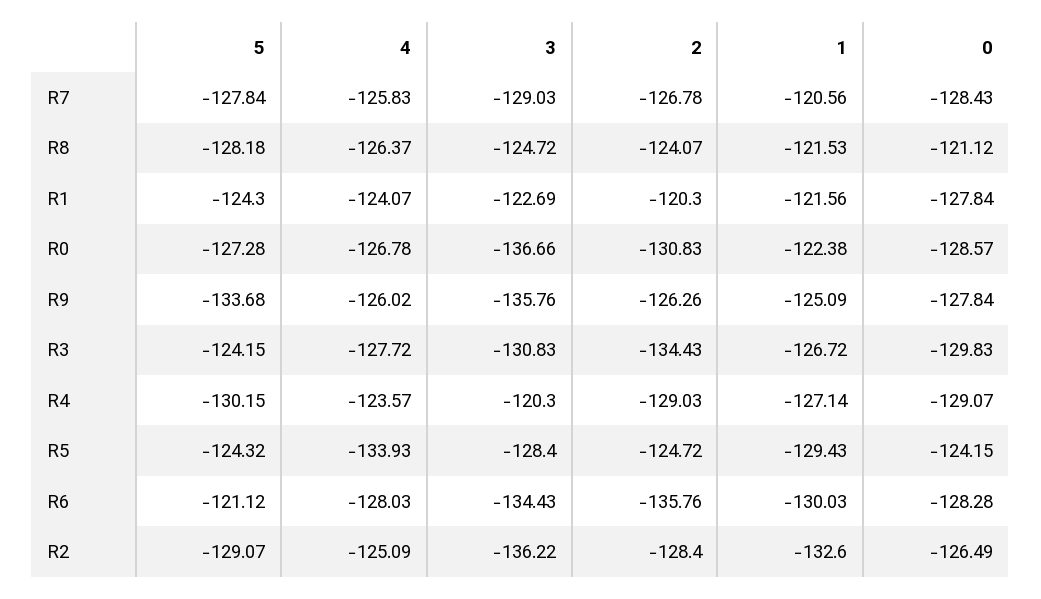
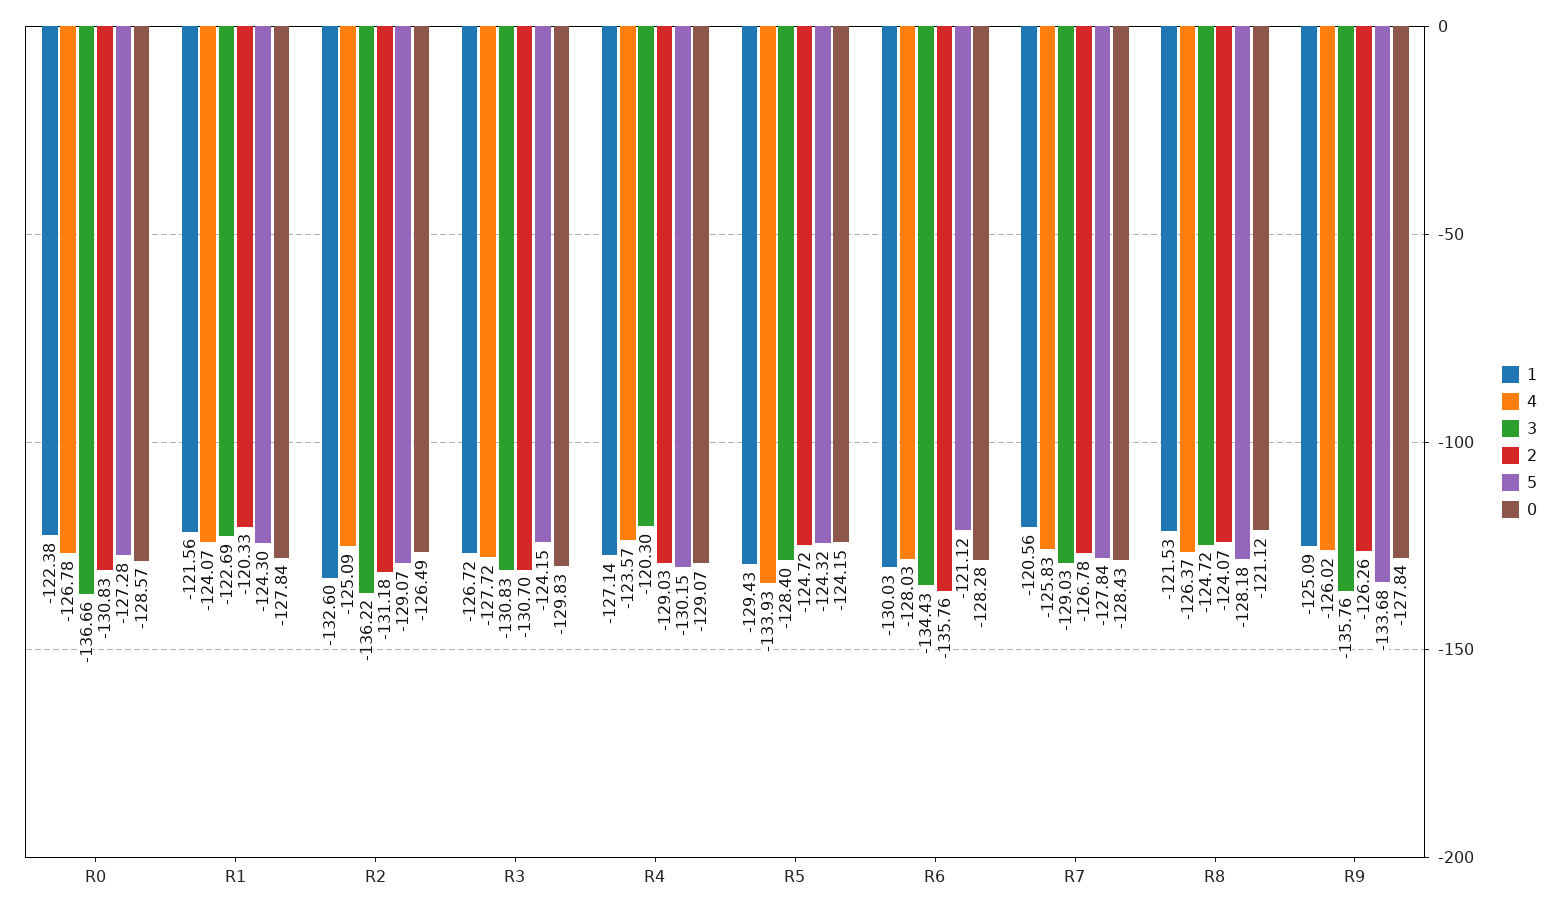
  {
    "5": {
      "R7": -127.84,
      "R8": -128.18,
      "R1": -124.3,
      "R0": -127.28,
      "R9": -133.68,
      "R3": -124.15,
      "R4": -130.15,
      "R5": -124.32,
      "R6": -121.12,
      "R2": -129.07
    },
    "4": {
      "R7": -125.83,
      "R8": -126.37,
      "R1": -124.07,
      "R0": -126.78,
      "R9": -126.02,
      "R3": -127.72,
      "R4": -123.57,
      "R5": -133.93,
      "R6": -128.03,
      "R2": -125.09
    },
    "3": {
      "R7": -129.03,
      "R8": -124.72,
      "R1": -122.69,
      "R0": -136.66,
      "R9": -135.76,
      "R3": -130.83,
      "R4": -120.3,
      "R5": -128.4,
      "R6": -134.43,
      "R2": -136.22
    },
    "2": {
      "R7": -126.78,
      "R8": -124.07,
-     "R1": -120.3,
+     "R1": -120.33,
      "R0": -130.83,
      "R9": -126.26,
-     "R3": -134.43,
+     "R3": -130.7,
      "R4": -129.03,
      "R5": -124.72,
      "R6": -135.76,
-     "R2": -128.4
+     "R2": -131.18
    },
    "1": {
      "R7": -120.56,
      "R8": -121.53,
      "R1": -121.56,
      "R0": -122.38,
      "R9": -125.09,
      "R3": -126.72,
      "R4": -127.14,
      "R5": -129.43,
      "R6": -130.03,
      "R2": -132.6
    },
    "0": {
      "R7": -128.43,
      "R8": -121.12,
      "R1": -127.84,
      "R0": -128.57,
      "R9": -127.84,
      "R3": -129.83,
      "R4": -129.07,
      "R5": -124.15,
      "R6": -128.28,
      "R2": -126.49
    }
  }

